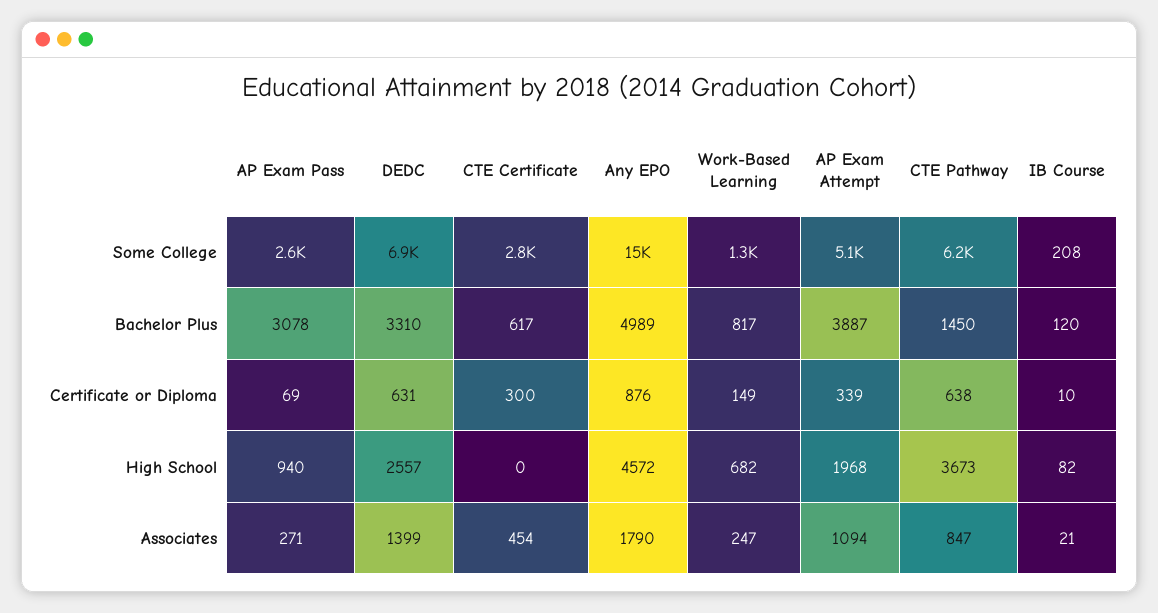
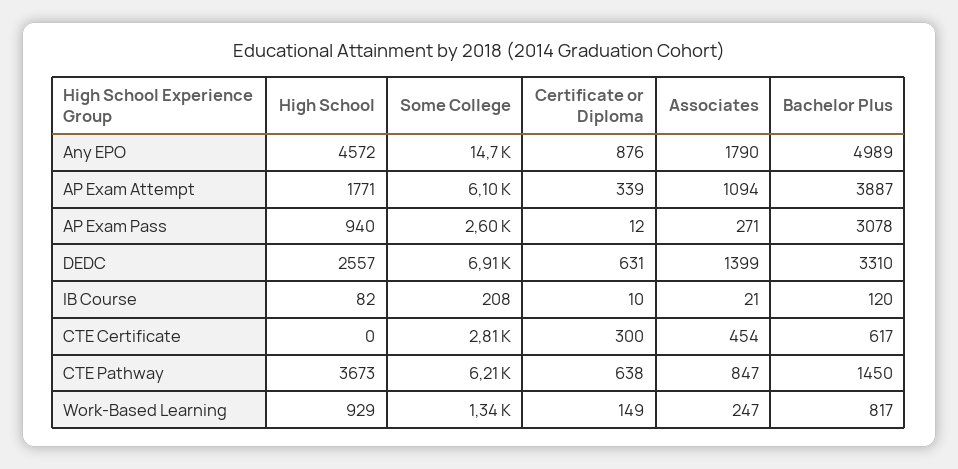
  {
    "AP Exam Pass": {
      "Some College": 2600,
      "Bachelor Plus": 3078,
-     "Certificate or Diploma": 69,
+     "Certificate or Diploma": 12,
      "High School": 940,
      "Associates": 271
    },
    "DEDC": {
      "Some College": 6910,
      "Bachelor Plus": 3310,
      "Certificate or Diploma": 631,
      "High School": 2557,
      "Associates": 1399
    },
    "CTE Certificate": {
      "Some College": 2810,
      "Bachelor Plus": 617,
      "Certificate or Diploma": 300,
      "High School": 0,
      "Associates": 454
    },
    "Any EPO": {
      "Some College": 14700,
      "Bachelor Plus": 4989,
      "Certificate or Diploma": 876,
      "High School": 4572,
      "Associates": 1790
    },
    "Work-Based Learning": {
      "Some College": 1340,
      "Bachelor Plus": 817,
      "Certificate or Diploma": 149,
-     "High School": 682,
+     "High School": 929,
      "Associates": 247
    },
    "AP Exam Attempt": {
-     "Some College": 5100,
+     "Some College": 6100,
      "Bachelor Plus": 3887,
      "Certificate or Diploma": 339,
-     "High School": 1968,
+     "High School": 1771,
      "Associates": 1094
    },
    "CTE Pathway": {
      "Some College": 6210,
      "Bachelor Plus": 1450,
      "Certificate or Diploma": 638,
      "High School": 3673,
      "Associates": 847
    },
    "IB Course": {
      "Some College": 208,
      "Bachelor Plus": 120,
      "Certificate or Diploma": 10,
      "High School": 82,
      "Associates": 21
    }
  }

